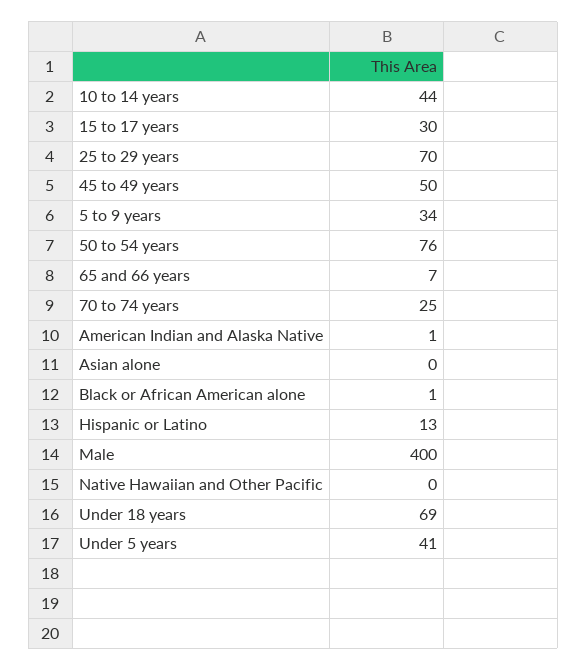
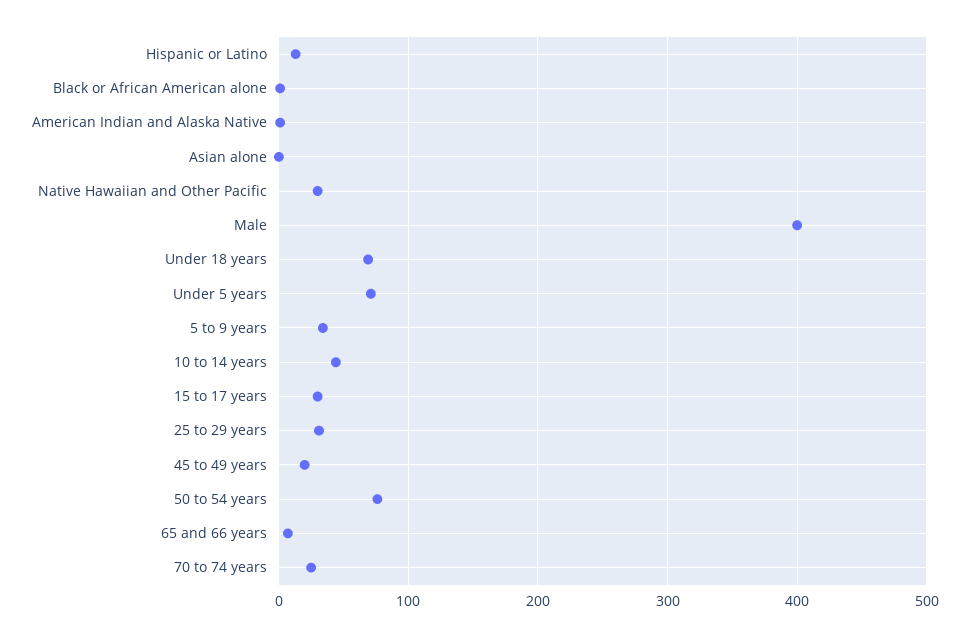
  {
    "10 to 14 years": 44,
    "15 to 17 years": 30,
-   "25 to 29 years": 70,
+   "25 to 29 years": 30,
-   "45 to 49 years": 50,
+   "45 to 49 years": 20,
    "5 to 9 years": 34,
    "50 to 54 years": 76,
    "65 and 66 years": 7,
    "70 to 74 years": 25,
    "American Indian and Alaska Native": 1,
    "Asian alone": 0,
    "Black or African American alone": 1,
    "Hispanic or Latino": 13,
    "Male": 400,
-   "Native Hawaiian and Other Pacific": 0,
+   "Native Hawaiian and Other Pacific": 30,
    "Under 18 years": 69,
-   "Under 5 years": 41
+   "Under 5 years": 70
  }

